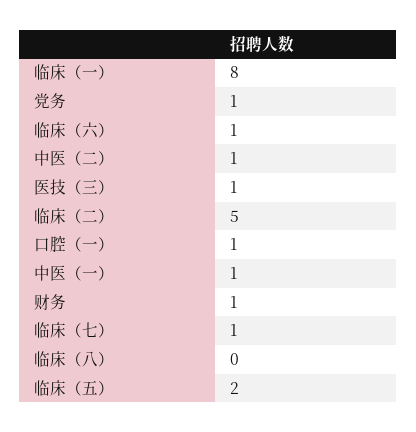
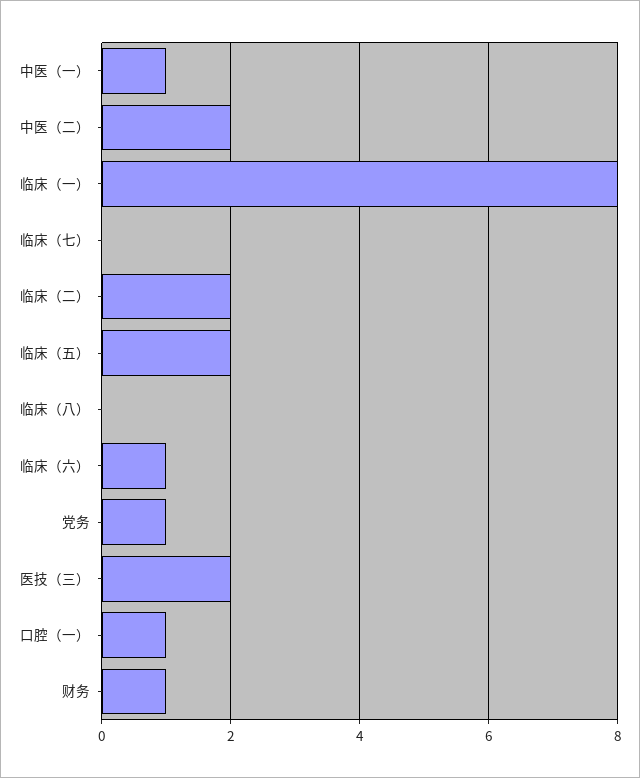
  {
    "临床（一）": 8,
    "党务": 1,
    "临床（六）": 1,
-   "中医（二）": 1,
+   "中医（二）": 2,
-   "医技（三）": 1,
+   "医技（三）": 2,
-   "临床（二）": 5,
+   "临床（二）": 2,
    "口腔（一）": 1,
    "中医（一）": 1,
    "财务": 1,
-   "临床（七）": 1,
+   "临床（七）": 0,
    "临床（八）": 0,
    "临床（五）": 2
  }

